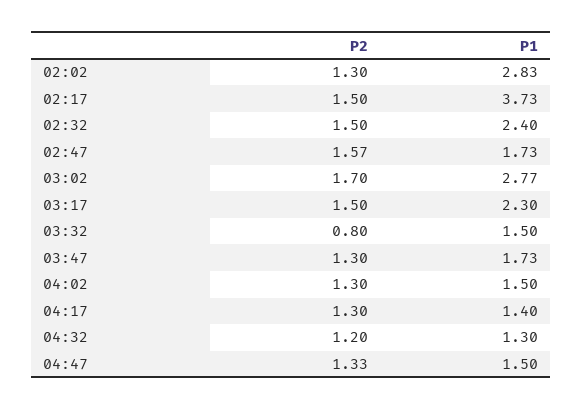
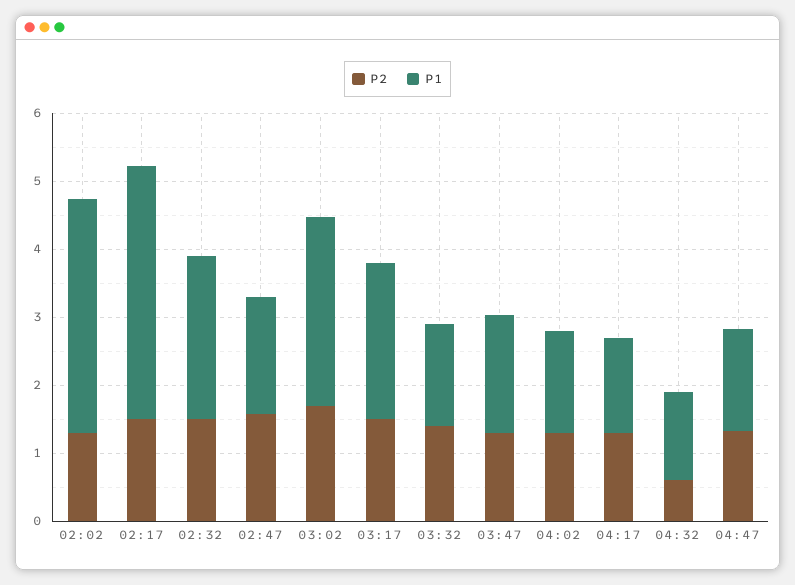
  {
    "P2": {
      "02:02": 1.3,
      "02:17": 1.5,
      "02:32": 1.5,
      "02:47": 1.57,
      "03:02": 1.7,
      "03:17": 1.5,
-     "03:32": 0.8,
+     "03:32": 1.4,
      "03:47": 1.3,
      "04:02": 1.3,
      "04:17": 1.3,
-     "04:32": 1.2,
+     "04:32": 0.6,
      "04:47": 1.33
    },
    "P1": {
-     "02:02": 2.83,
+     "02:02": 3.4,
      "02:17": 3.73,
      "02:32": 2.4,
      "02:47": 1.73,
      "03:02": 2.77,
      "03:17": 2.3,
      "03:32": 1.5,
      "03:47": 1.73,
      "04:02": 1.5,
      "04:17": 1.4,
      "04:32": 1.3,
      "04:47": 1.5
    }
  }

